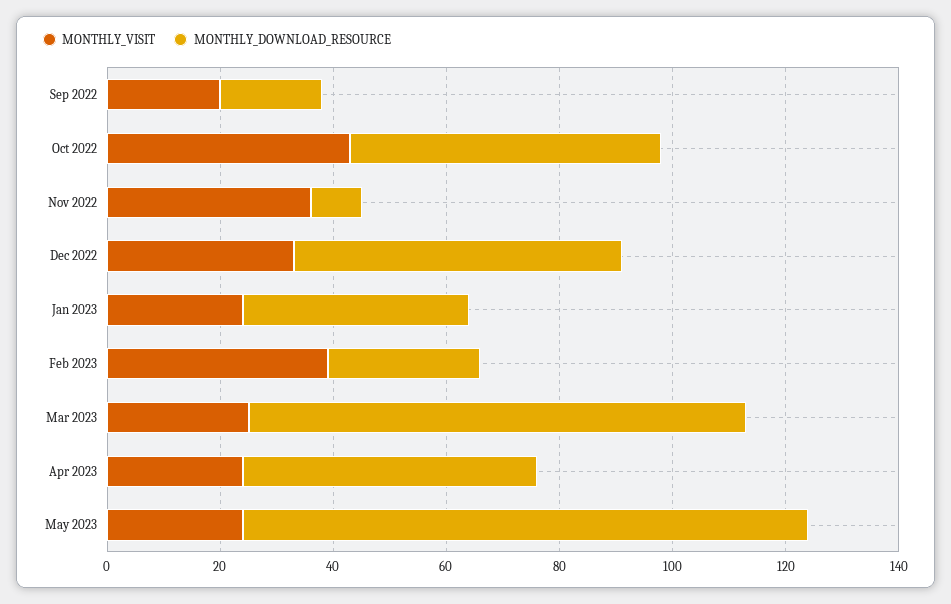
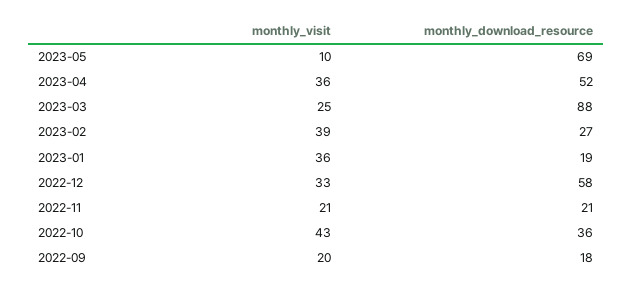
  {
    "MONTHLY_VISIT": {
      "Sep 2022": 20,
      "Oct 2022": 43,
-     "Nov 2022": 35,
+     "Nov 2022": 21,
      "Dec 2022": 33,
-     "Jan 2023": 25,
+     "Jan 2023": 36,
      "Feb 2023": 39,
      "Mar 2023": 25,
-     "Apr 2023": 25,
+     "Apr 2023": 36,
-     "May 2023": 25
+     "May 2023": 10
    },
    "MONTHLY_DOWNLOAD_RESOURCE": {
      "Sep 2022": 18,
-     "Oct 2022": 55,
+     "Oct 2022": 36,
-     "Nov 2022": 10,
+     "Nov 2022": 21,
      "Dec 2022": 58,
-     "Jan 2023": 40,
+     "Jan 2023": 19,
      "Feb 2023": 27,
      "Mar 2023": 88,
      "Apr 2023": 52,
-     "May 2023": 100
+     "May 2023": 69
    }
  }

